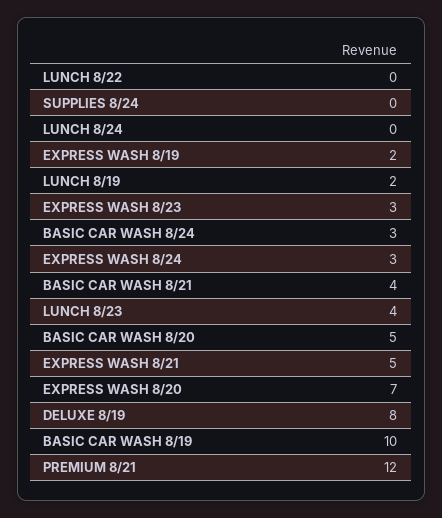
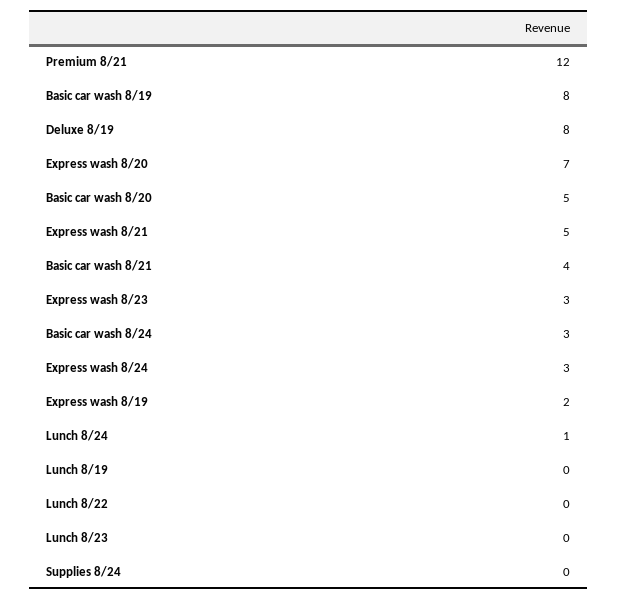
  {
    "LUNCH 8/22": 0,
    "SUPPLIES 8/24": 0,
-   "LUNCH 8/24": 0,
+   "LUNCH 8/24": 1,
    "EXPRESS WASH 8/19": 2,
-   "LUNCH 8/19": 2,
+   "LUNCH 8/19": 0,
    "EXPRESS WASH 8/23": 3,
    "BASIC CAR WASH 8/24": 3,
    "EXPRESS WASH 8/24": 3,
    "BASIC CAR WASH 8/21": 4,
-   "LUNCH 8/23": 4,
+   "LUNCH 8/23": 0,
    "BASIC CAR WASH 8/20": 5,
    "EXPRESS WASH 8/21": 5,
    "EXPRESS WASH 8/20": 7,
    "DELUXE 8/19": 8,
-   "BASIC CAR WASH 8/19": 10,
+   "BASIC CAR WASH 8/19": 8,
    "PREMIUM 8/21": 12
  }

